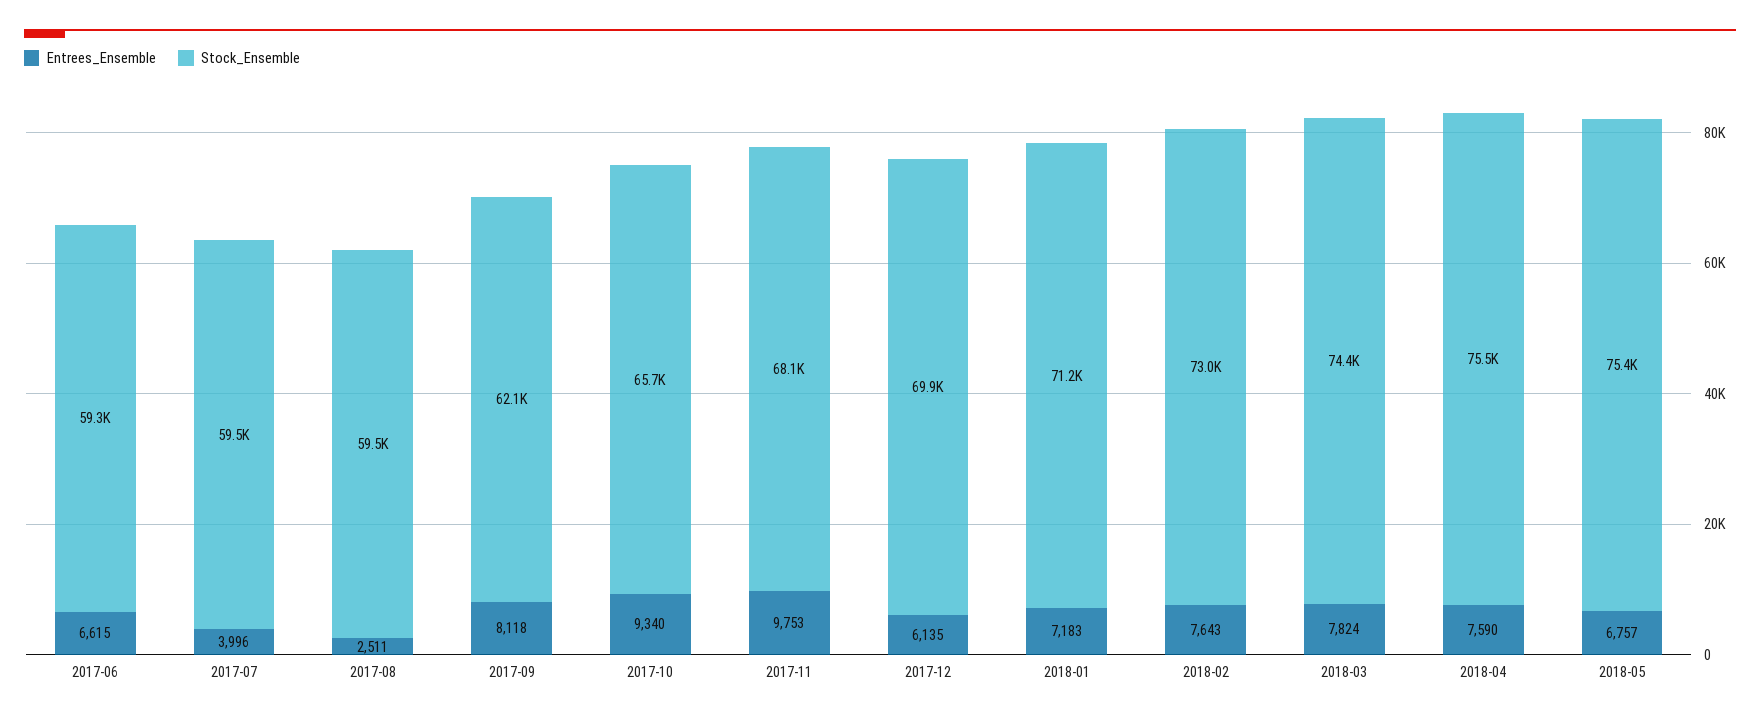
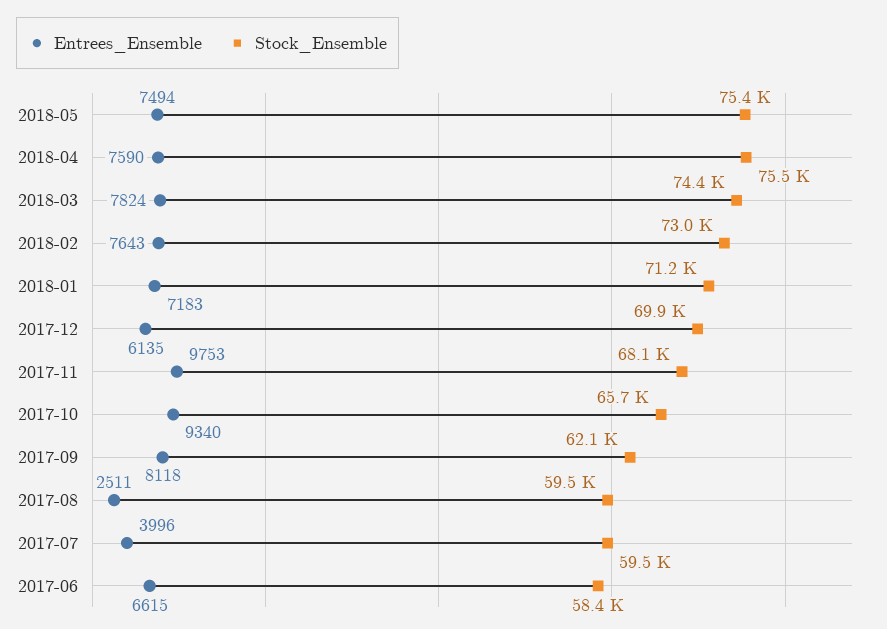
  {
    "Entrees_Ensemble": {
      "2017-06": 6615,
      "2017-07": 3996,
      "2017-08": 2511,
      "2017-09": 8118,
      "2017-10": 9340,
      "2017-11": 9753,
      "2017-12": 6135,
      "2018-01": 7183,
      "2018-02": 7643,
      "2018-03": 7824,
      "2018-04": 7590,
-     "2018-05": 6757
+     "2018-05": 7494
    },
    "Stock_Ensemble": {
-     "2017-06": 59300,
+     "2017-06": 58400,
      "2017-07": 59500,
      "2017-08": 59500,
      "2017-09": 62100,
      "2017-10": 65700,
      "2017-11": 68100,
      "2017-12": 69900,
      "2018-01": 71200,
      "2018-02": 73000,
      "2018-03": 74400,
      "2018-04": 75500,
      "2018-05": 75400
    }
  }

